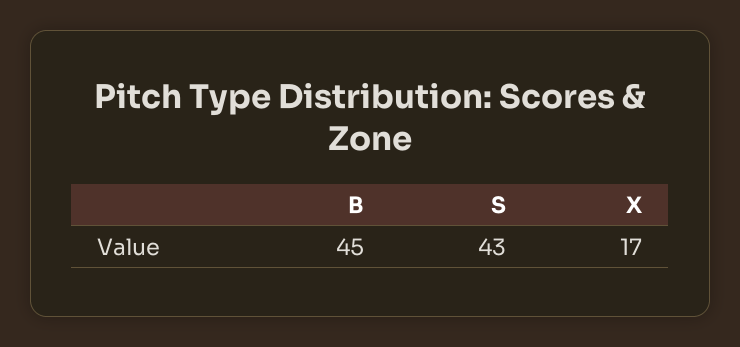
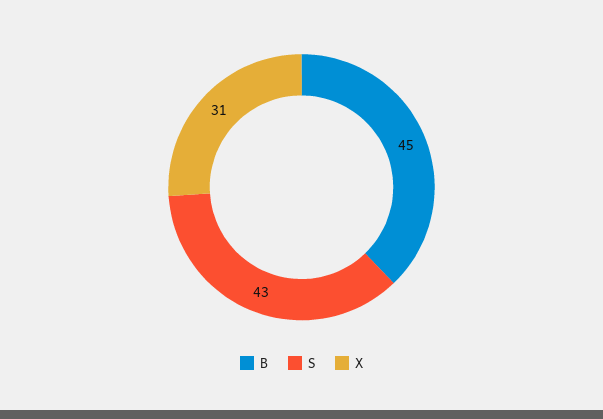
  {
    "B": 45,
    "S": 43,
-   "X": 17
+   "X": 31
  }

